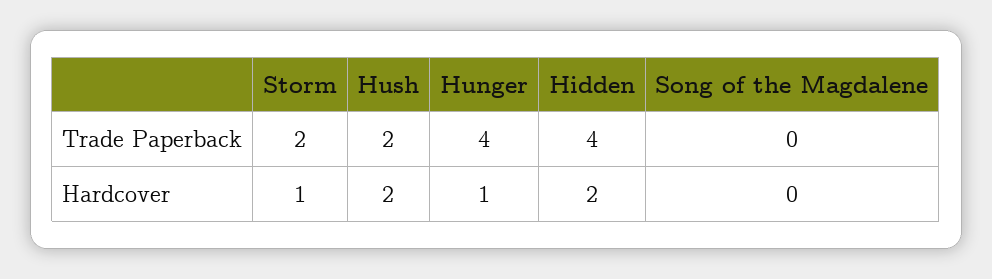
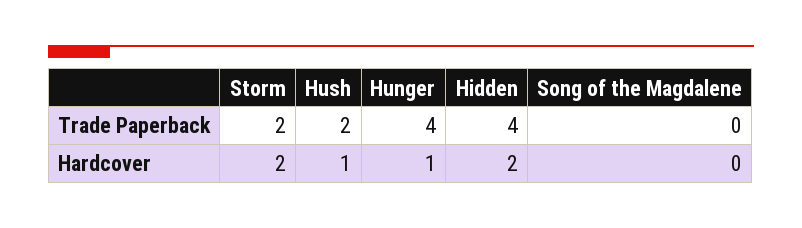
  {
    "Storm": {
      "Trade Paperback": 2,
-     "Hardcover": 1
+     "Hardcover": 2
    },
    "Hush": {
      "Trade Paperback": 2,
-     "Hardcover": 2
+     "Hardcover": 1
    },
    "Hunger": {
      "Trade Paperback": 4,
      "Hardcover": 1
    },
    "Hidden": {
      "Trade Paperback": 4,
      "Hardcover": 2
    },
    "Song of the Magdalene": {
      "Trade Paperback": 0,
      "Hardcover": 0
    }
  }

